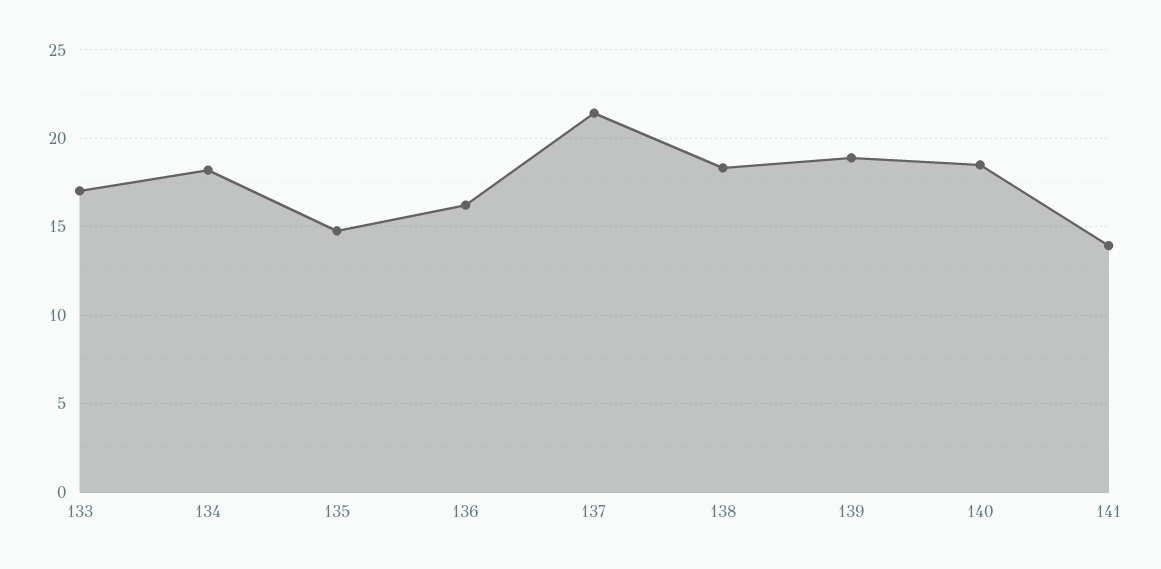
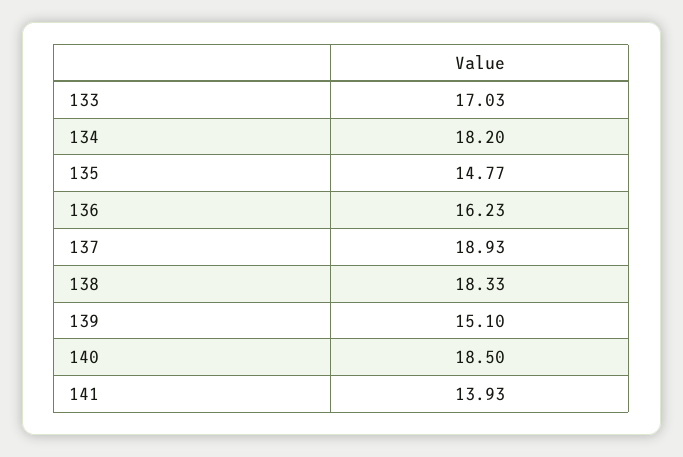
  {
    "133": 17.03,
    "134": 18.2,
    "135": 14.77,
    "136": 16.23,
-   "137": 21.5,
+   "137": 18.93,
    "138": 18.33,
-   "139": 19,
+   "139": 15.1,
    "140": 18.5,
    "141": 13.93
  }

